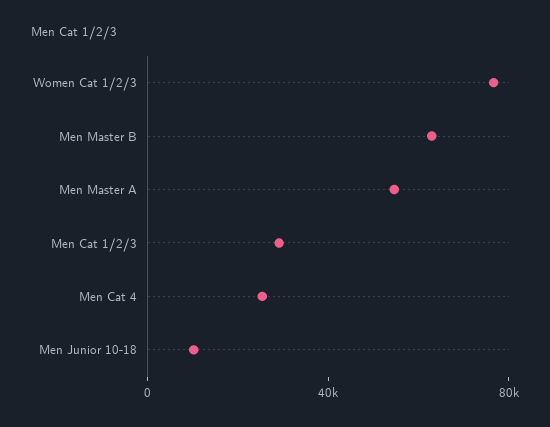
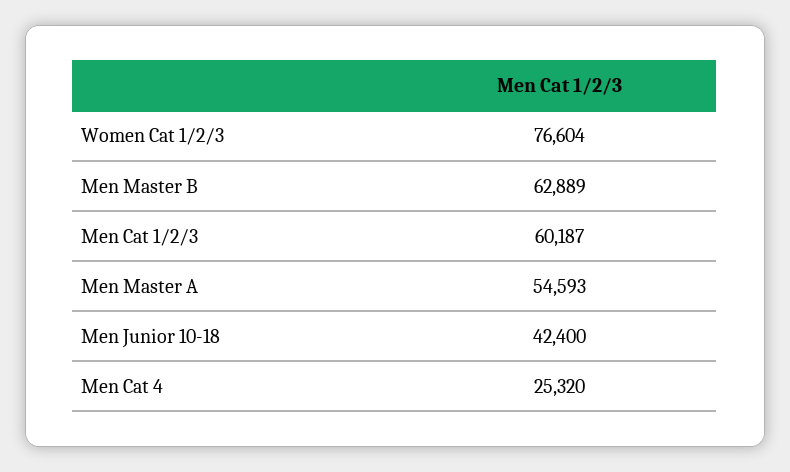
  {
    "Women Cat 1/2/3": 76604,
    "Men Master B": 62889,
    "Men Master A": 54593,
-   "Men Cat 1/2/3": 30000,
+   "Men Cat 1/2/3": 60187,
    "Men Cat 4": 25320,
-   "Men Junior 10-18": 10000
+   "Men Junior 10-18": 42400
  }

